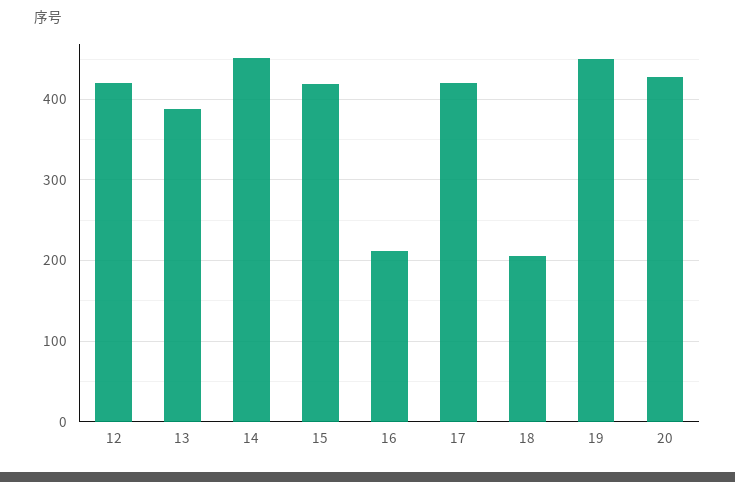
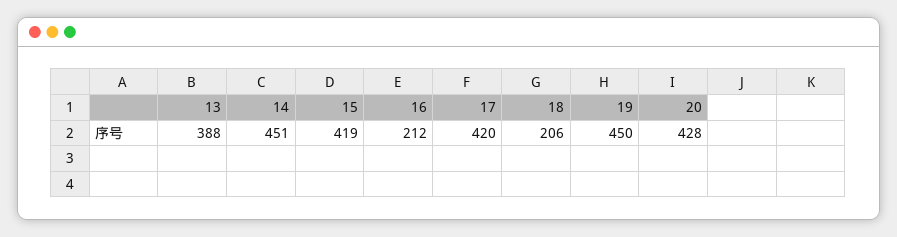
  {
-   "12": 420,
    "13": 388,
    "14": 451,
    "15": 419,
    "16": 212,
    "17": 420,
    "18": 206,
    "19": 450,
    "20": 428
  }

